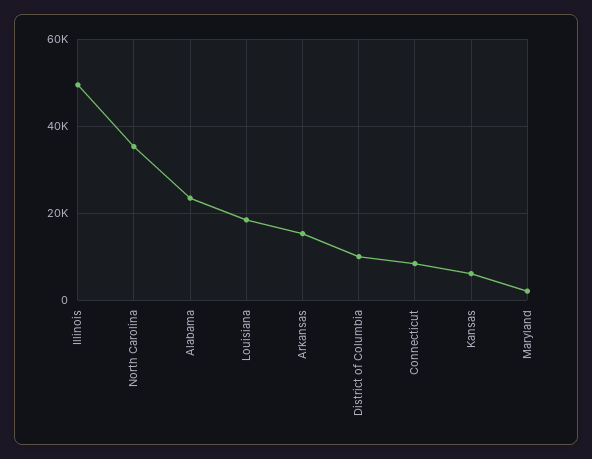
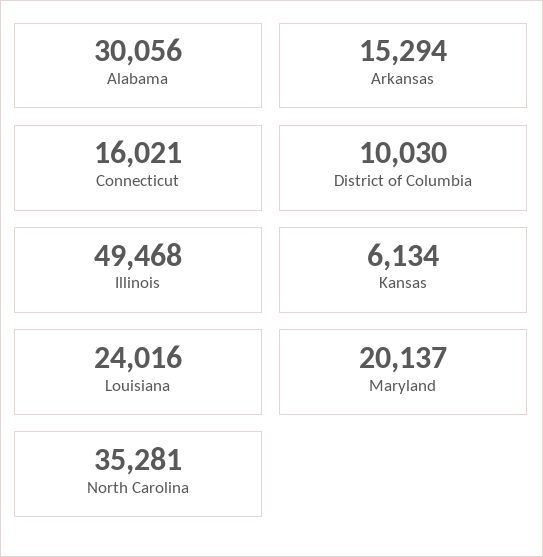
  {
    "Illinois": 49468,
    "North Carolina": 35281,
-   "Alabama": 24000,
+   "Alabama": 30056,
-   "Louisiana": 18000,
+   "Louisiana": 24016,
    "Arkansas": 15294,
    "District of Columbia": 10030,
-   "Connecticut": 8000,
+   "Connecticut": 16021,
    "Kansas": 6134,
-   "Maryland": 2000
+   "Maryland": 20137
  }

